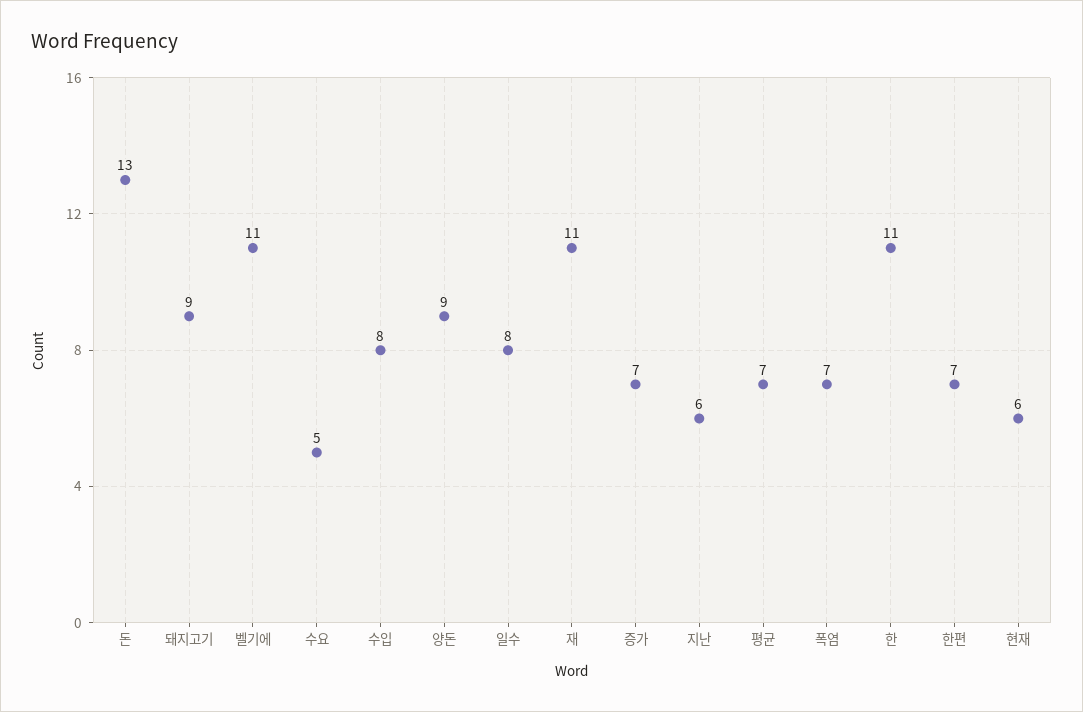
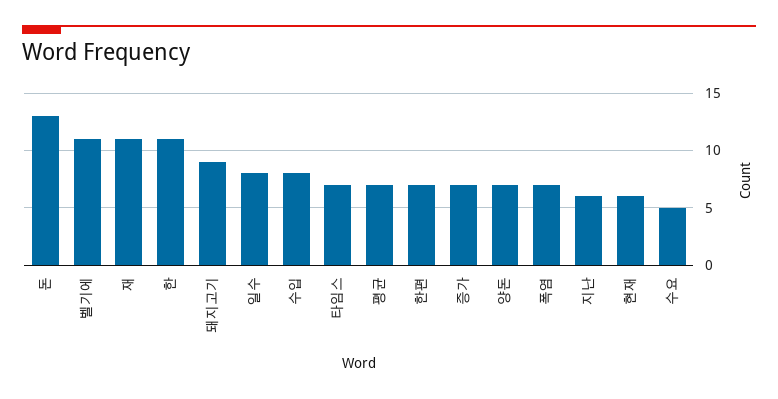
  {
    "돈": 13,
    "돼지고기": 9,
    "벨기에": 11,
    "수요": 5,
    "수입": 8,
-   "양돈": 9,
+   "양돈": 7,
    "일수": 8,
    "재": 11,
    "증가": 7,
    "지난": 6,
    "평균": 7,
    "폭염": 7,
    "한": 11,
    "한편": 7,
-   "현재": 6
+   "현재": 6,
+   "타임스": 7
  }

